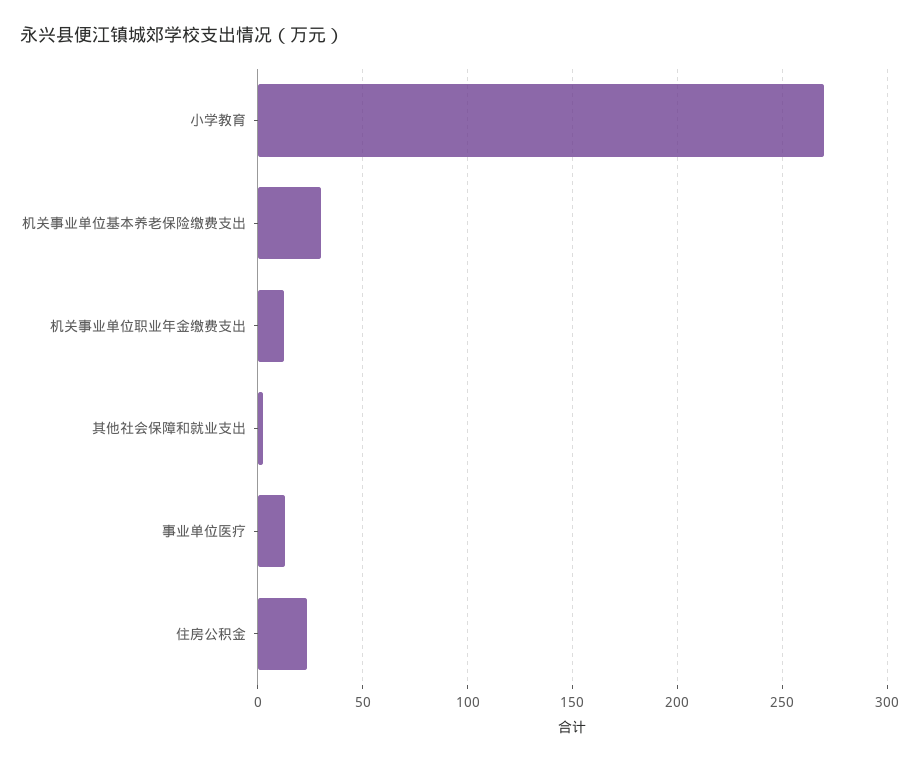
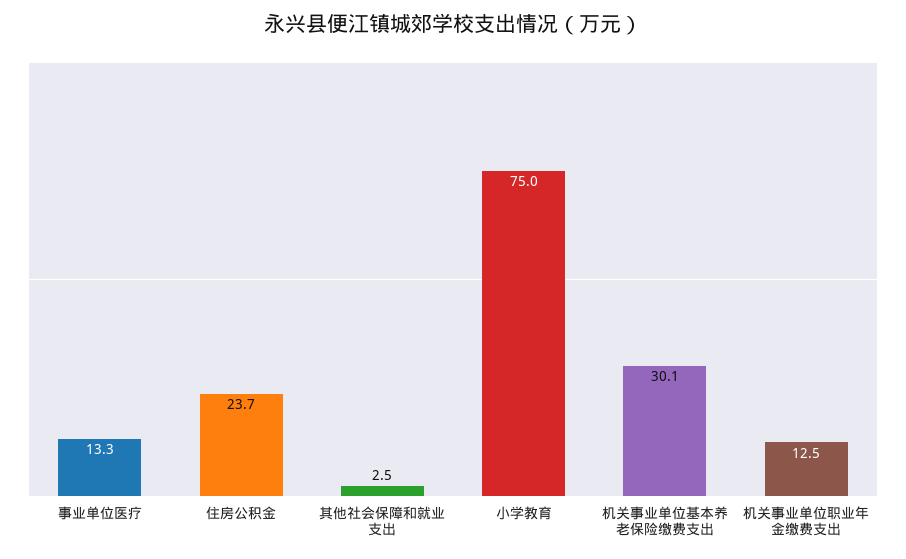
  {
-   "小学教育": 270,
+   "小学教育": 75,
    "机关事业单位基本养老保险缴费支出": 30.1,
    "机关事业单位职业年金缴费支出": 12.5,
    "其他社会保障和就业支出": 2.5,
    "事业单位医疗": 13.3,
    "住房公积金": 23.7
  }

